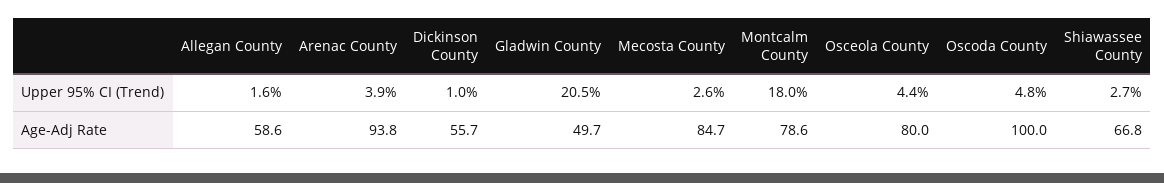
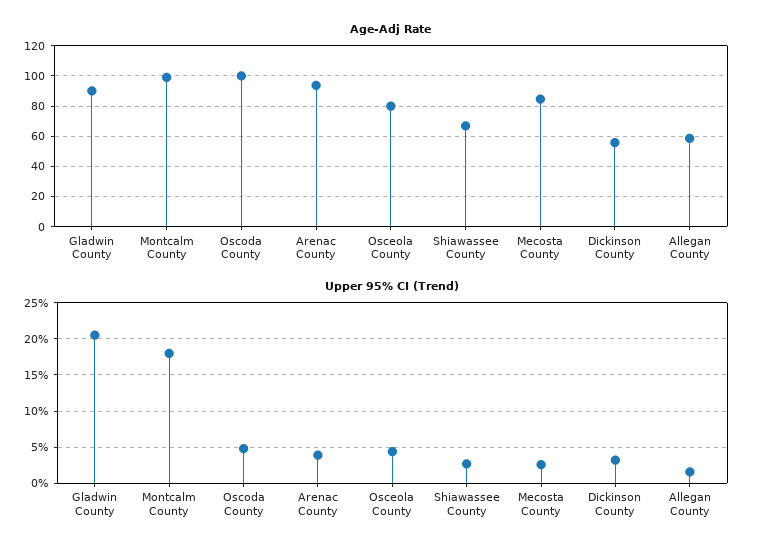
  {
    "Upper 95% CI (Trend)": {
      "Allegan County": 1.6,
      "Arenac County": 3.9,
-     "Dickinson County": 1,
+     "Dickinson County": 3,
      "Gladwin County": 20.5,
      "Mecosta County": 2.6,
      "Montcalm County": 18,
      "Osceola County": 4.4,
      "Oscoda County": 4.8,
      "Shiawassee County": 2.7
    },
    "Age-Adj Rate": {
      "Allegan County": 58.6,
      "Arenac County": 93.8,
      "Dickinson County": 55.7,
-     "Gladwin County": 49.7,
+     "Gladwin County": 90,
      "Mecosta County": 84.7,
-     "Montcalm County": 78.6,
+     "Montcalm County": 100,
      "Osceola County": 80,
      "Oscoda County": 100,
      "Shiawassee County": 66.8
    }
  }

